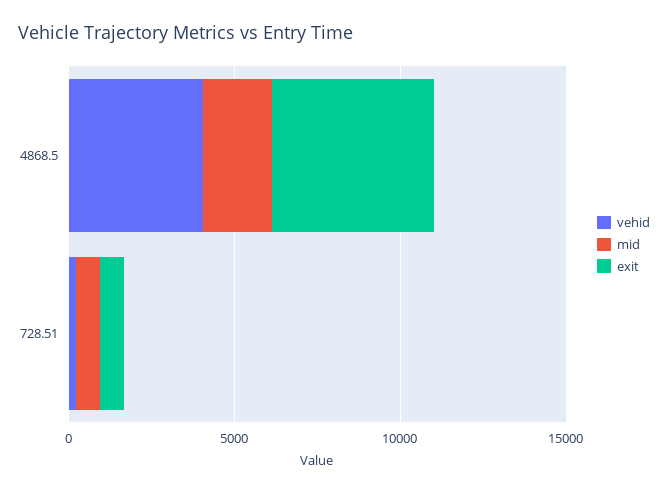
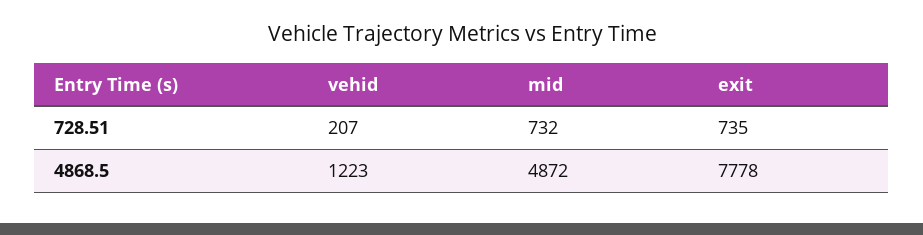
  {
    "vehid": {
-     "4868.5": 4000,
+     "4868.5": 1223,
      "728.51": 207
    },
    "mid": {
-     "4868.5": 2000,
+     "4868.5": 4872,
      "728.51": 732
    },
    "exit": {
-     "4868.5": 5000,
+     "4868.5": 7778,
      "728.51": 735
    }
  }

